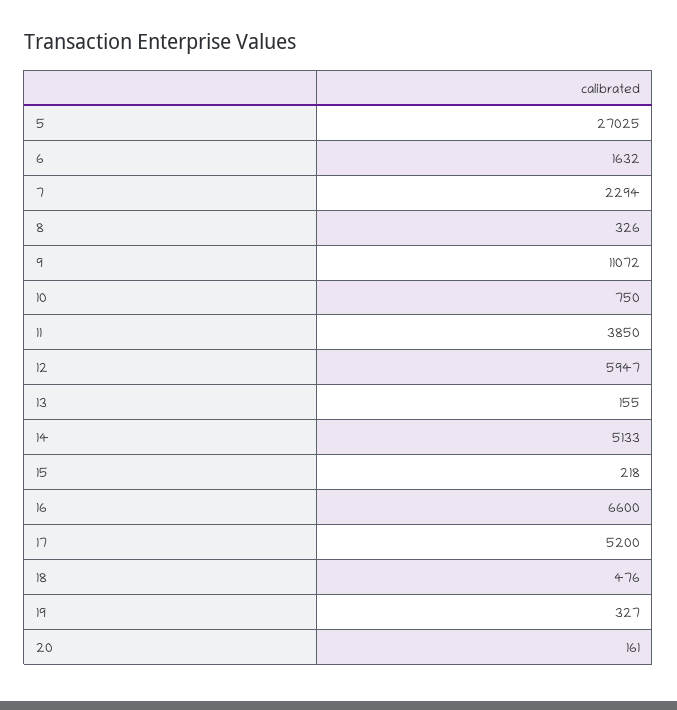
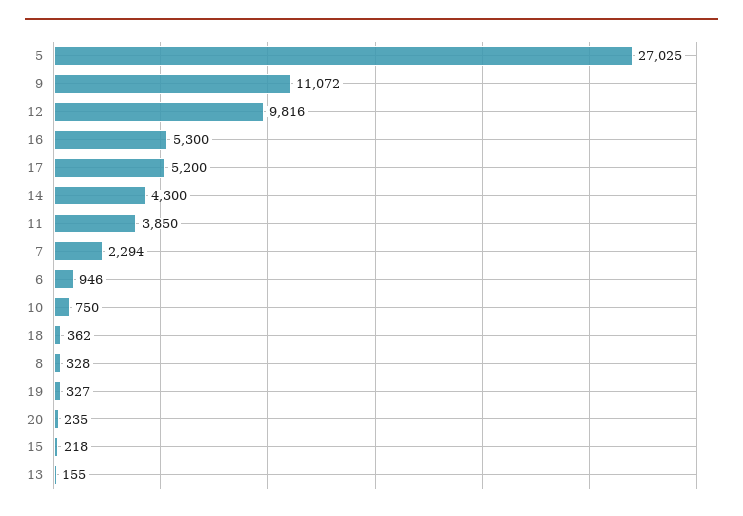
  {
    "5": 27025,
-   "6": 1632,
+   "6": 946,
    "7": 2294,
-   "8": 326,
+   "8": 328,
    "9": 11072,
    "10": 750,
    "11": 3850,
-   "12": 5947,
+   "12": 9816,
    "13": 155,
-   "14": 5133,
+   "14": 4300,
    "15": 218,
-   "16": 6600,
+   "16": 5300,
    "17": 5200,
-   "18": 476,
+   "18": 362,
    "19": 327,
-   "20": 161
+   "20": 235
  }

